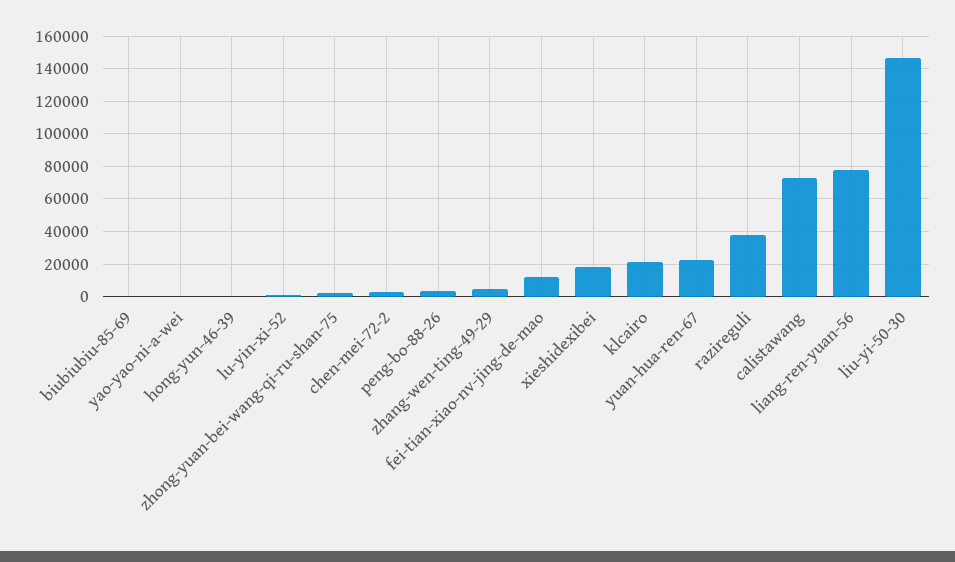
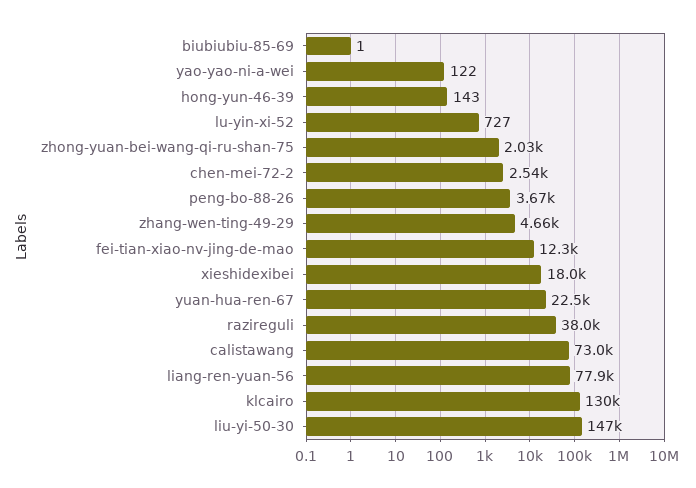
  {
    "biubiubiu-85-69": 1,
    "yao-yao-ni-a-wei": 122,
    "hong-yun-46-39": 143,
    "lu-yin-xi-52": 727,
    "zhong-yuan-bei-wang-qi-ru-shan-75": 2030,
    "chen-mei-72-2": 2540,
    "peng-bo-88-26": 3670,
    "zhang-wen-ting-49-29": 4660,
    "fei-tian-xiao-nv-jing-de-mao": 12300,
    "xieshidexibei": 18000,
-   "klcairo": 20000,
+   "klcairo": 130000,
    "yuan-hua-ren-67": 22500,
    "razireguli": 38000,
    "calistawang": 73000,
    "liang-ren-yuan-56": 77900,
    "liu-yi-50-30": 147000
  }

